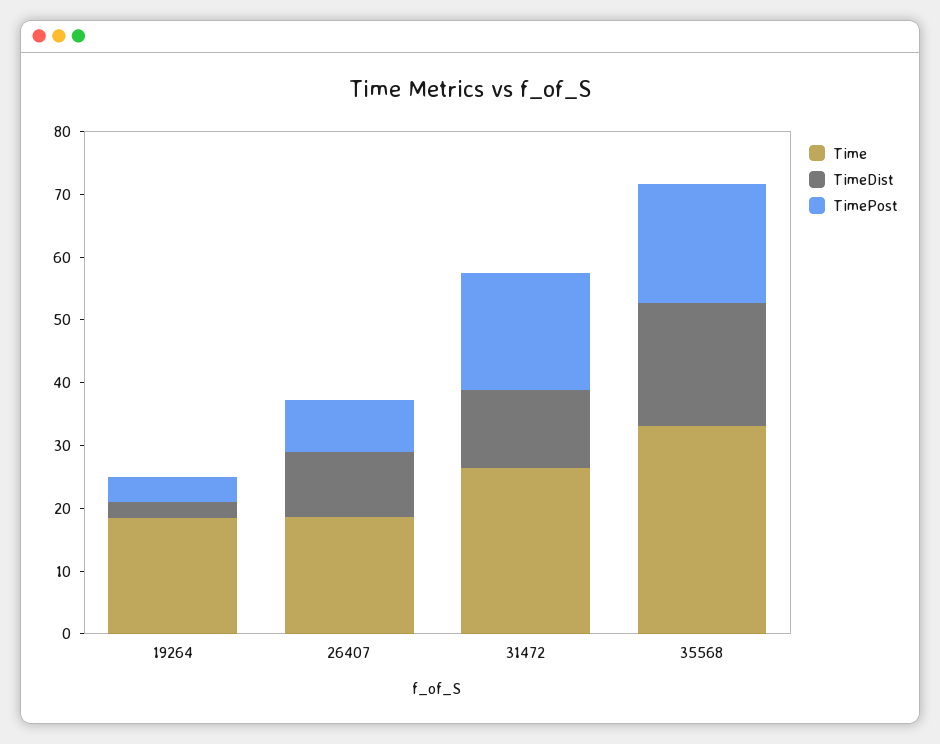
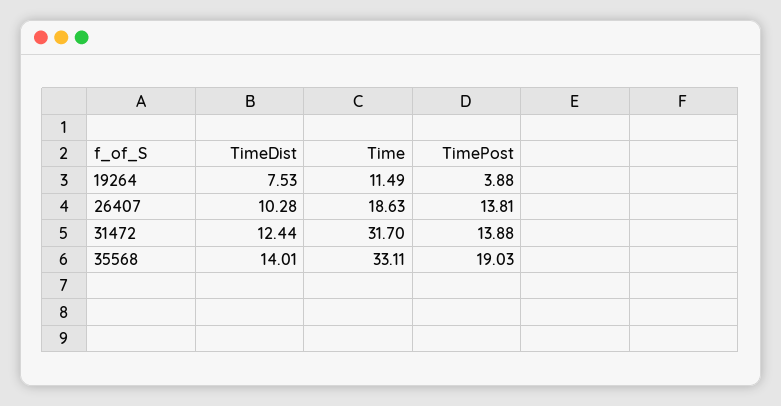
  {
    "Time": {
-     "19264": 18,
+     "19264": 11.49,
      "26407": 18.63,
-     "31472": 26,
+     "31472": 31.7,
      "35568": 33.11
    },
    "TimeDist": {
-     "19264": 2,
+     "19264": 7.53,
      "26407": 10.28,
      "31472": 12.44,
-     "35568": 20
+     "35568": 14.01
    },
    "TimePost": {
      "19264": 3.88,
-     "26407": 8,
+     "26407": 13.81,
-     "31472": 18,
+     "31472": 13.88,
      "35568": 19.03
    }
  }

